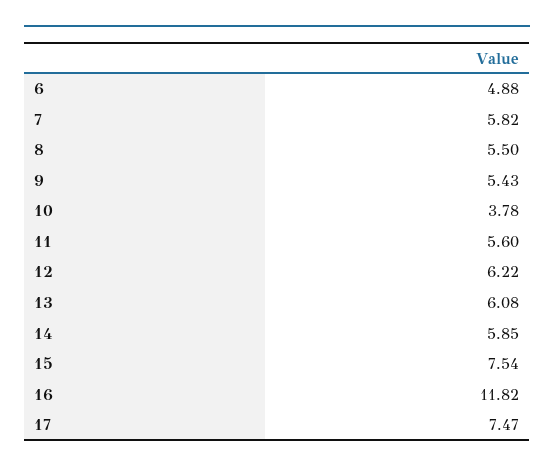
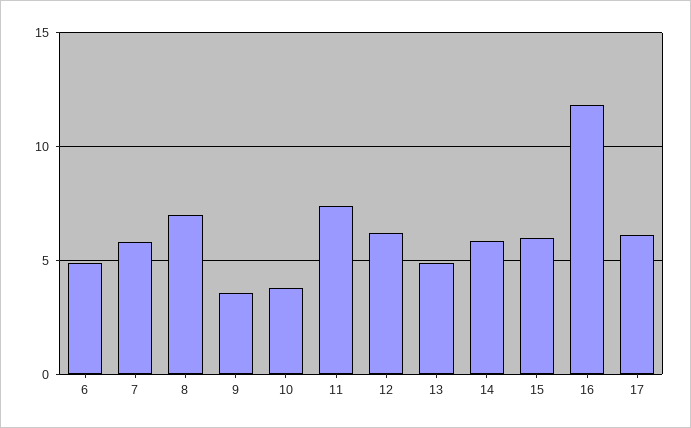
  {
    "6": 4.88,
    "7": 5.82,
-   "8": 5.5,
+   "8": 7,
-   "9": 5.43,
+   "9": 3.5,
    "10": 3.78,
-   "11": 5.6,
+   "11": 7.5,
    "12": 6.22,
-   "13": 6.08,
+   "13": 5,
    "14": 5.85,
-   "15": 7.54,
+   "15": 6,
    "16": 11.82,
-   "17": 7.47
+   "17": 6
  }

